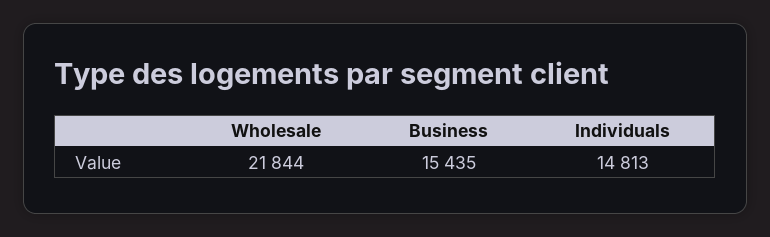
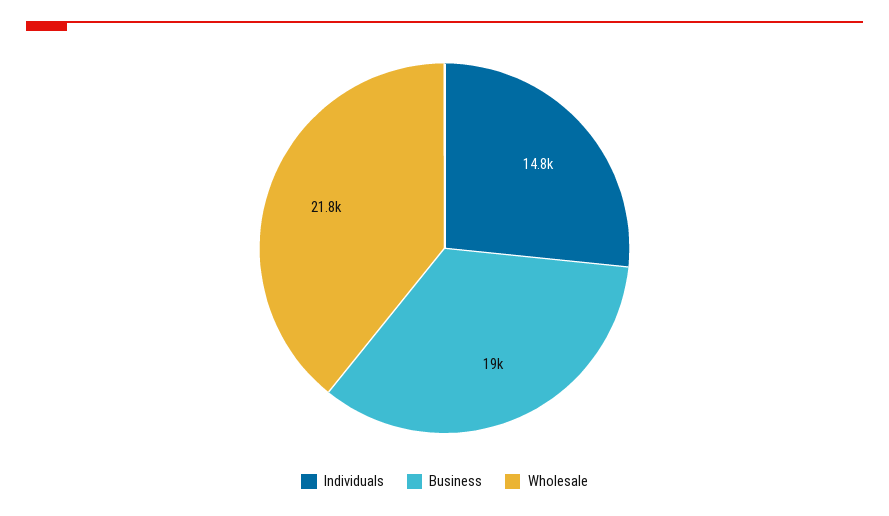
  {
    "Wholesale": 21844,
-   "Business": 15435,
+   "Business": 19000,
    "Individuals": 14813
  }

